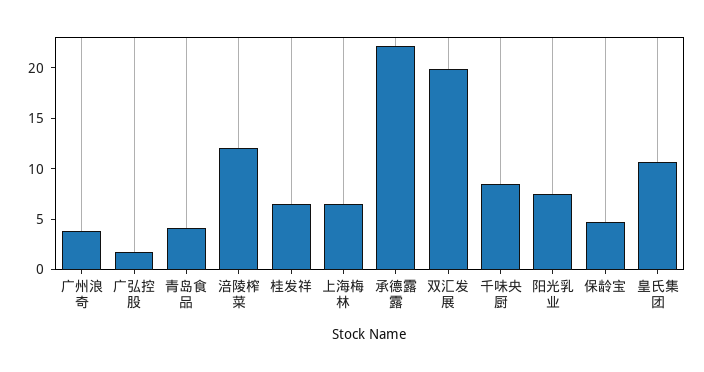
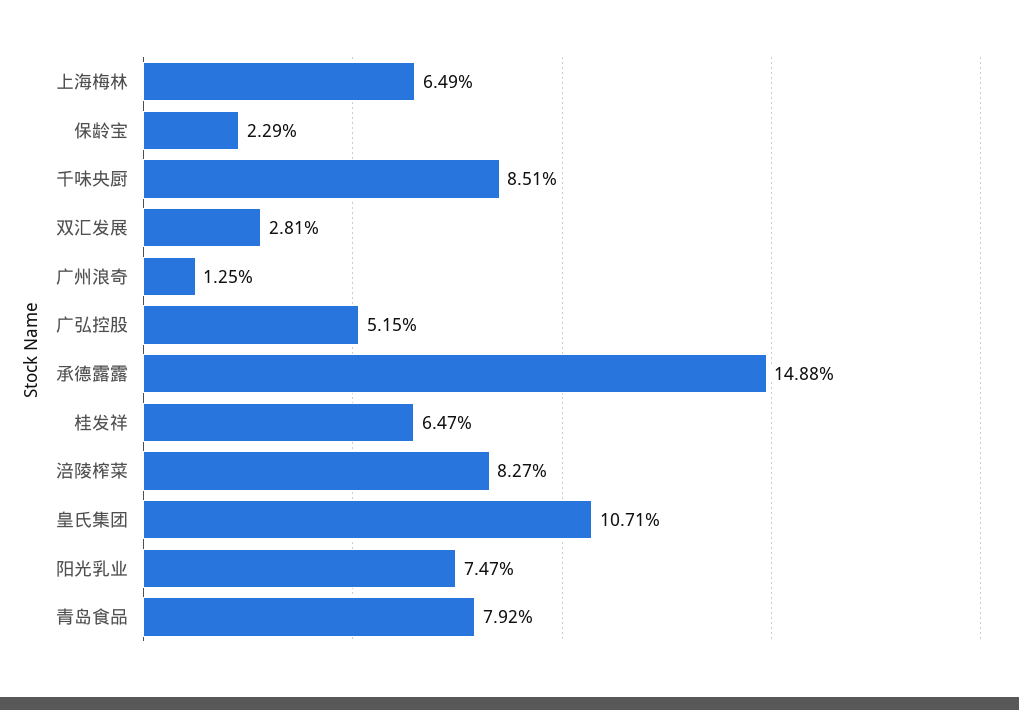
  {
-   "广州浪奇": 4,
+   "广州浪奇": 1.25,
-   "广弘控股": 2,
+   "广弘控股": 5.15,
-   "青岛食品": 4,
+   "青岛食品": 7.92,
-   "涪陵榨菜": 12,
+   "涪陵榨菜": 8.27,
    "桂发祥": 6.47,
    "上海梅林": 6.49,
-   "承德露露": 22,
+   "承德露露": 14.88,
-   "双汇发展": 20,
+   "双汇发展": 2.81,
    "千味央厨": 8.51,
    "阳光乳业": 7.47,
-   "保龄宝": 5,
+   "保龄宝": 2.29,
    "皇氏集团": 10.71
  }

